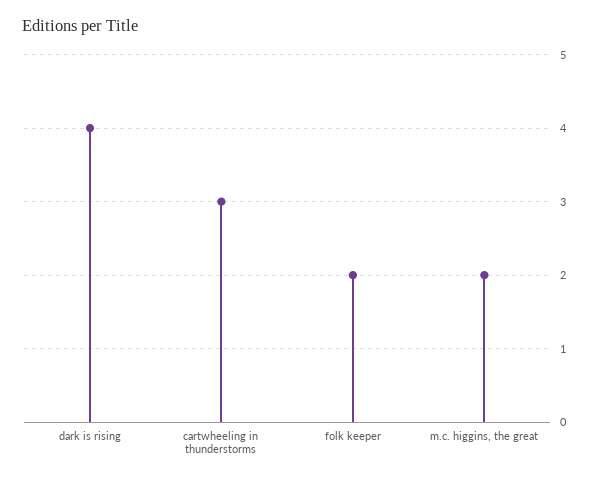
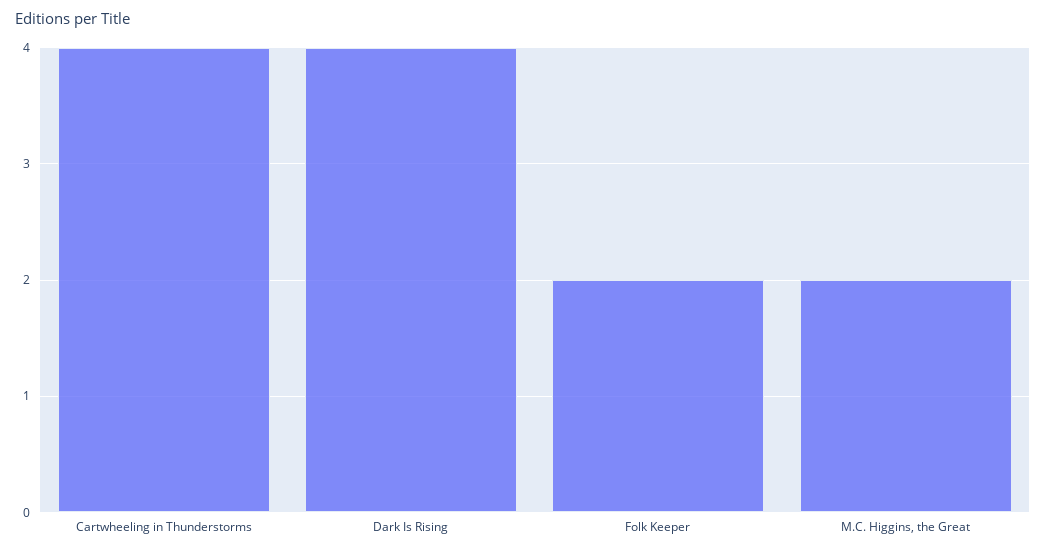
  {
    "dark is rising": 4,
-   "cartwheeling in thunderstorms": 3,
+   "cartwheeling in thunderstorms": 4,
    "folk keeper": 2,
    "m.c. higgins, the great": 2
  }

